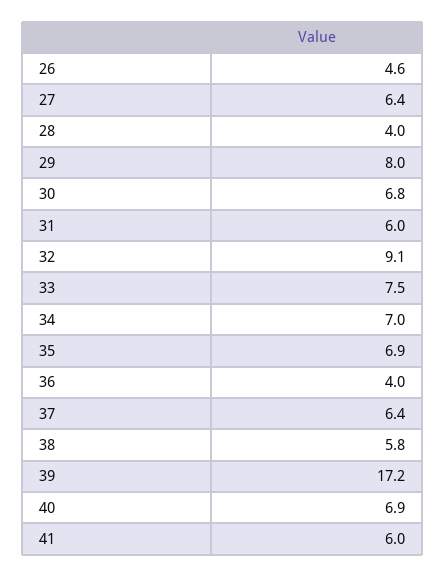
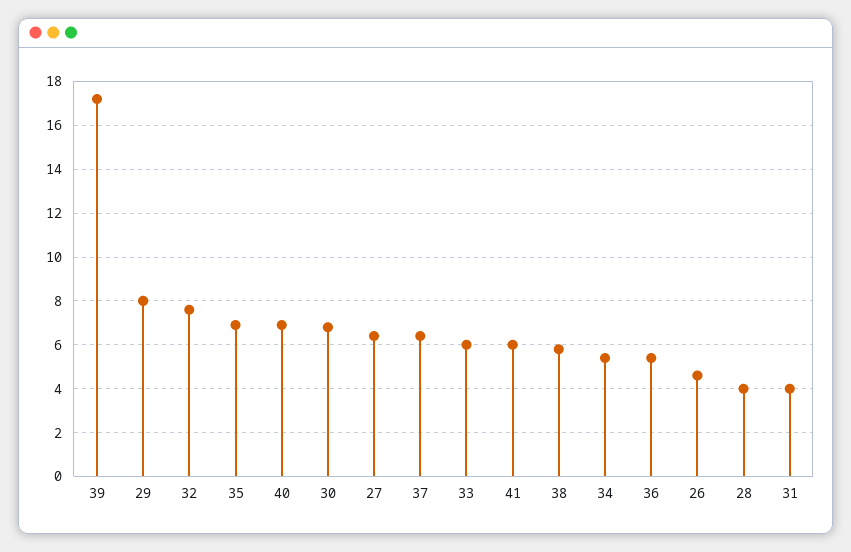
  {
    "26": 4.6,
    "27": 6.4,
    "28": 4,
    "29": 8,
    "30": 6.8,
-   "31": 6,
+   "31": 4,
-   "32": 9.1,
+   "32": 7.5,
-   "33": 7.5,
+   "33": 6,
-   "34": 7,
+   "34": 5.5,
    "35": 6.9,
-   "36": 4,
+   "36": 5.5,
    "37": 6.4,
    "38": 5.8,
    "39": 17.2,
    "40": 6.9,
    "41": 6
  }

